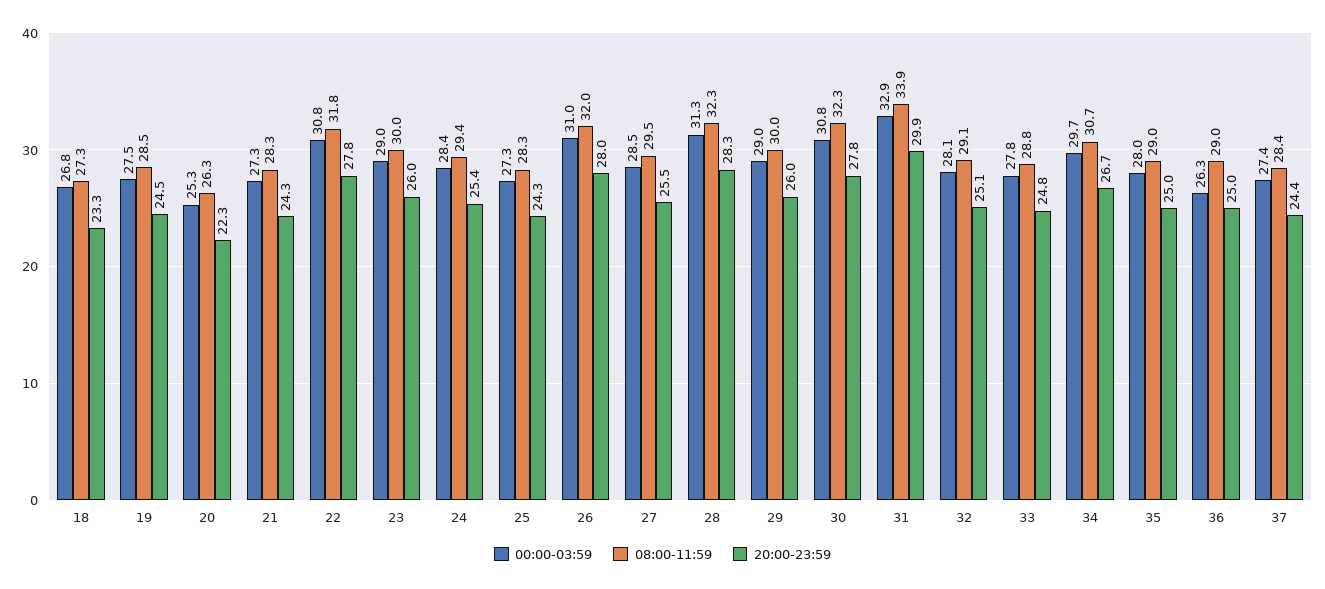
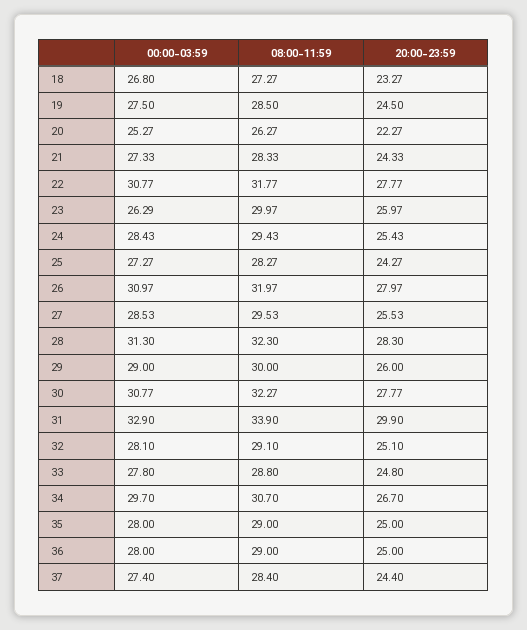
  {
    "00:00-03:59": {
      "18": 26.8,
      "19": 27.5,
      "20": 25.27,
      "21": 27.33,
      "22": 30.77,
-     "23": 29,
+     "23": 26.29,
      "24": 28.43,
      "25": 27.27,
      "26": 30.97,
      "27": 28.53,
      "28": 31.3,
      "29": 29,
      "30": 30.77,
      "31": 32.9,
      "32": 28.1,
      "33": 27.8,
      "34": 29.7,
      "35": 28,
-     "36": 26.3,
+     "36": 28,
      "37": 27.4
    },
    "08:00-11:59": {
      "18": 27.27,
      "19": 28.5,
      "20": 26.27,
      "21": 28.33,
      "22": 31.77,
      "23": 29.97,
      "24": 29.43,
      "25": 28.27,
      "26": 31.97,
      "27": 29.53,
      "28": 32.3,
      "29": 30,
      "30": 32.27,
      "31": 33.9,
      "32": 29.1,
      "33": 28.8,
      "34": 30.7,
      "35": 29,
      "36": 29,
      "37": 28.4
    },
    "20:00-23:59": {
      "18": 23.27,
      "19": 24.5,
      "20": 22.27,
      "21": 24.33,
      "22": 27.77,
      "23": 25.97,
      "24": 25.43,
      "25": 24.27,
      "26": 27.97,
      "27": 25.53,
      "28": 28.3,
      "29": 26,
      "30": 27.77,
      "31": 29.9,
      "32": 25.1,
      "33": 24.8,
      "34": 26.7,
      "35": 25,
      "36": 25,
      "37": 24.4
    }
  }

